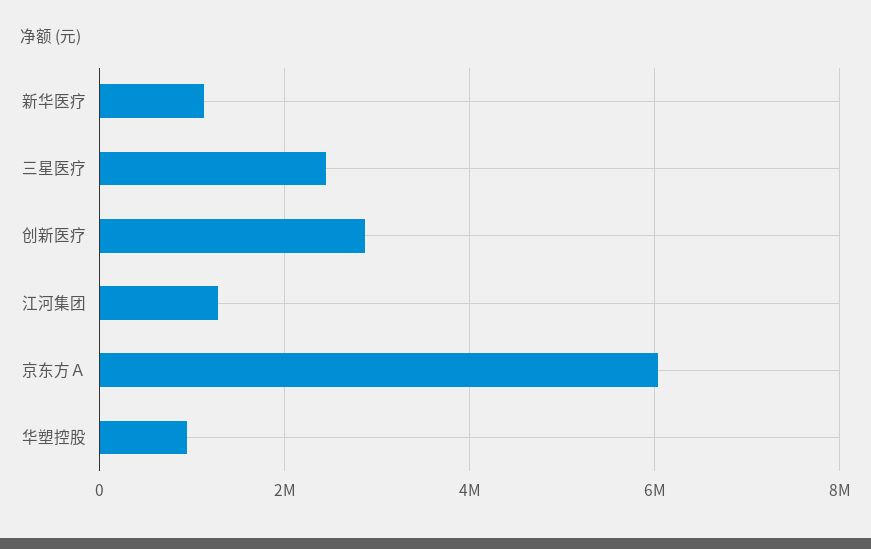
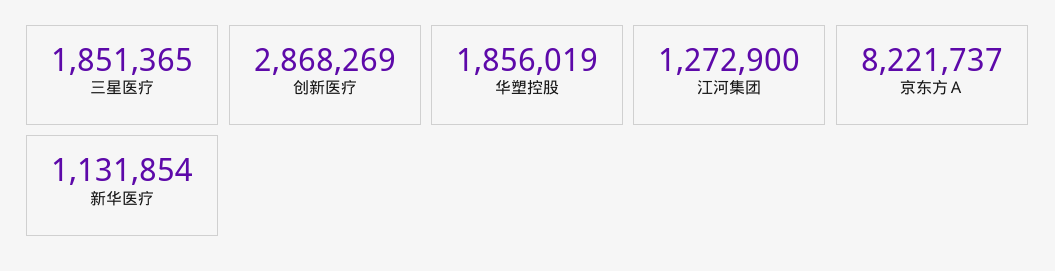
  {
    "新华医疗": 1131854,
-   "三星医疗": 2400000,
+   "三星医疗": 1851365,
    "创新医疗": 2868269,
    "江河集团": 1272900,
-   "京东方Ａ": 6000000,
+   "京东方Ａ": 8221737,
-   "华塑控股": 1000000
+   "华塑控股": 1856019
  }

